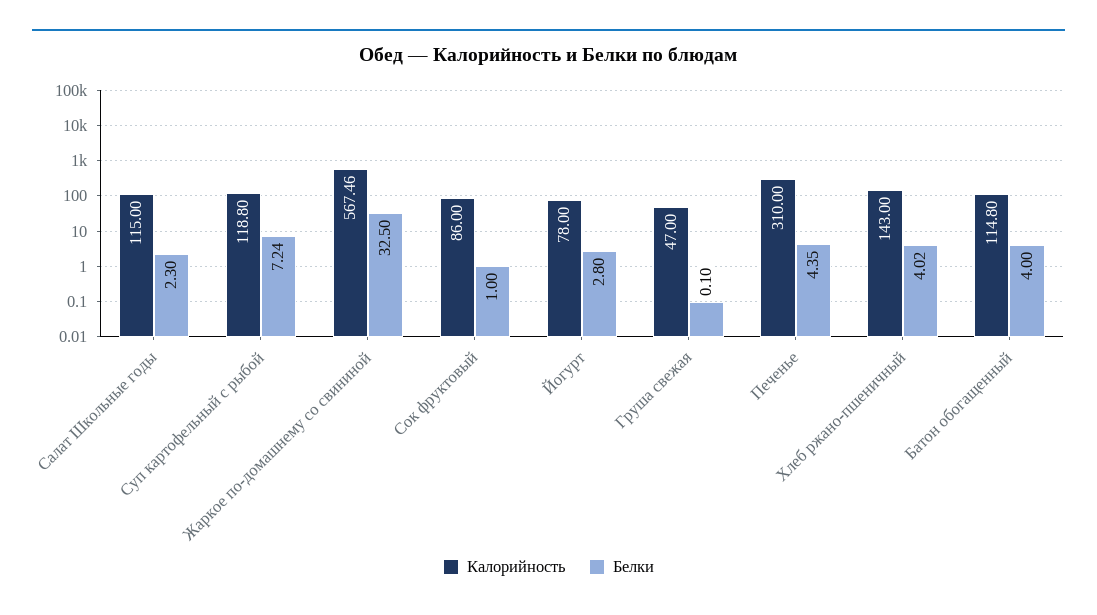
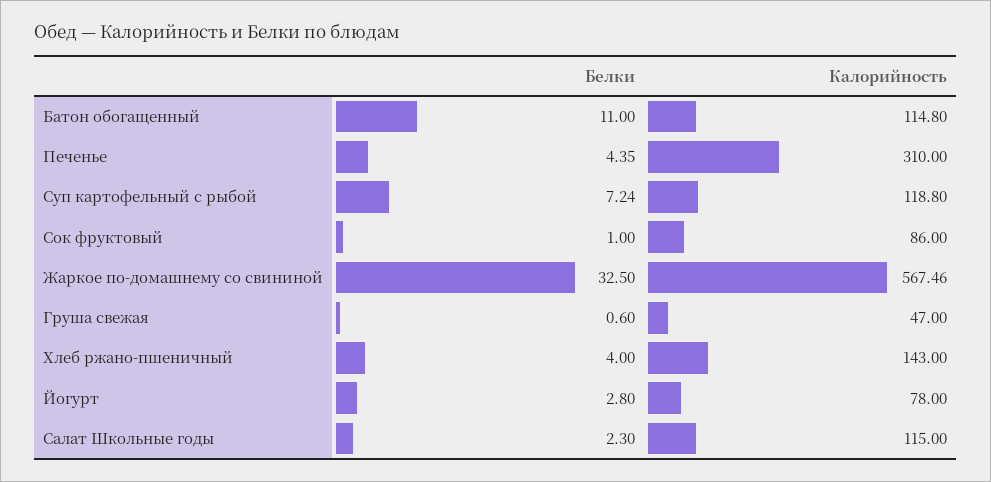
  {
    "Калорийность": {
      "Салат Школьные годы": 115,
      "Суп картофельный с рыбой": 118.8,
      "Жаркое по-домашнему со свининой": 567.46,
      "Сок фруктовый": 86,
      "Йогурт": 78,
      "Груша свежая": 47,
      "Печенье": 310,
      "Хлеб ржано-пшеничный": 143,
      "Батон обогащенный": 114.8
    },
    "Белки": {
      "Салат Школьные годы": 2.3,
      "Суп картофельный с рыбой": 7.24,
      "Жаркое по-домашнему со свининой": 32.5,
      "Сок фруктовый": 1,
      "Йогурт": 2.8,
-     "Груша свежая": 0.1,
+     "Груша свежая": 0.6,
      "Печенье": 4.35,
-     "Хлеб ржано-пшеничный": 4.02,
+     "Хлеб ржано-пшеничный": 4,
-     "Батон обогащенный": 4
+     "Батон обогащенный": 11
    }
  }

